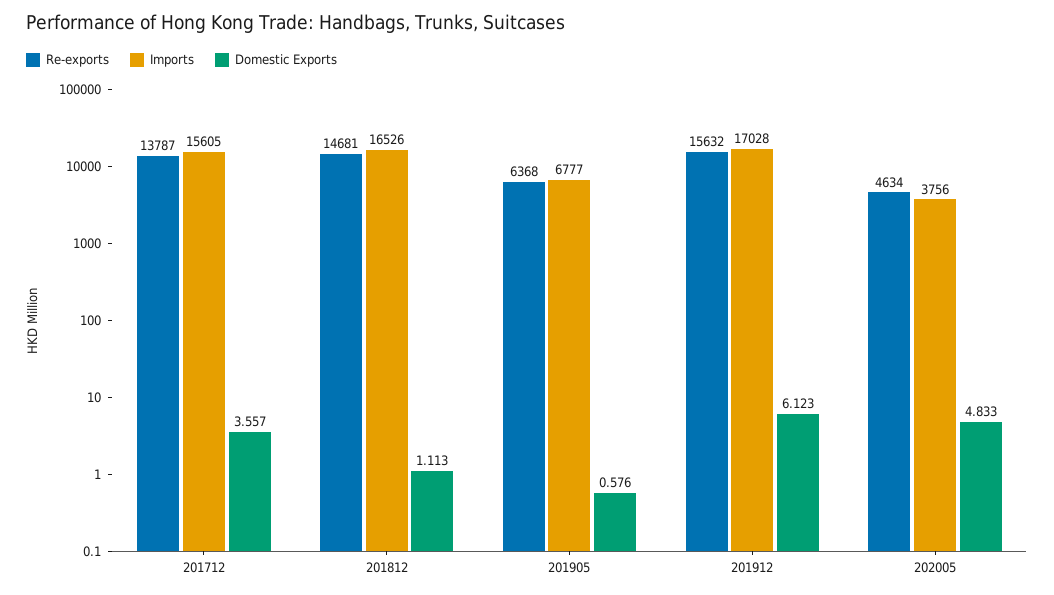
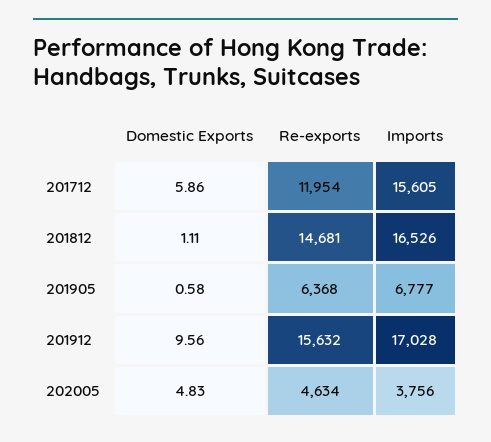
  {
    "Re-exports": {
-     "201712": 13787,
+     "201712": 11954,
      "201812": 14681,
      "201905": 6368,
      "201912": 15632,
      "202005": 4634
    },
    "Imports": {
      "201712": 15605,
      "201812": 16526,
      "201905": 6777,
      "201912": 17028,
      "202005": 3756
    },
    "Domestic Exports": {
-     "201712": 3.557,
+     "201712": 5.86,
      "201812": 1.113,
      "201905": 0.576,
-     "201912": 6.123,
+     "201912": 9.56,
      "202005": 4.833
    }
  }

